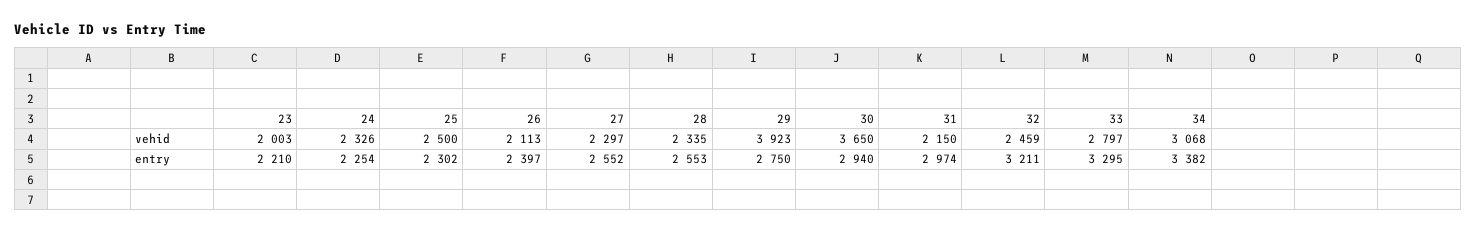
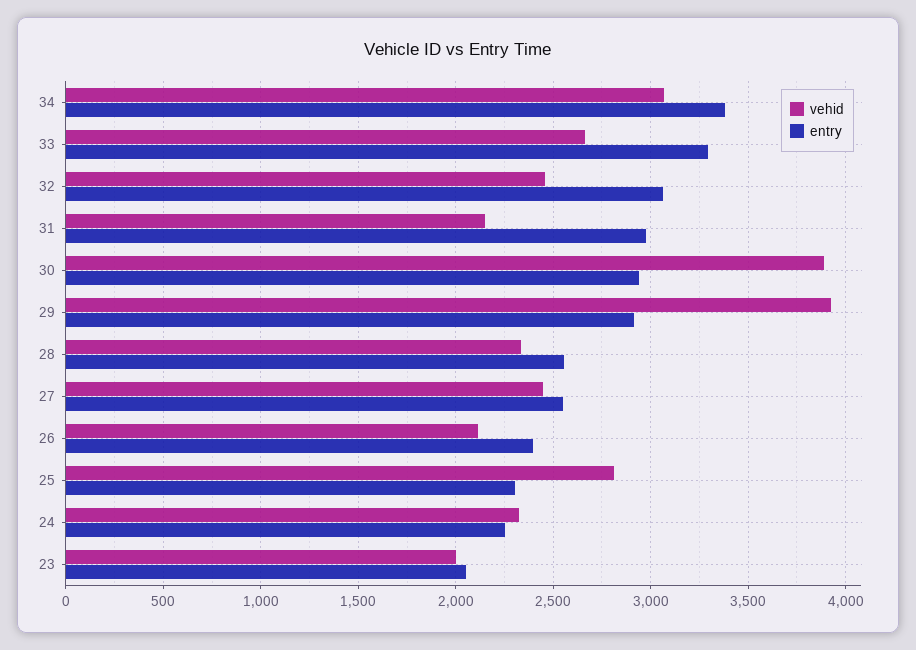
  {
    "vehid": {
      "23": 2003,
      "24": 2326,
-     "25": 2500,
+     "25": 2800,
      "26": 2113,
-     "27": 2297,
+     "27": 2450,
      "28": 2335,
      "29": 3923,
-     "30": 3650,
+     "30": 3900,
      "31": 2150,
      "32": 2459,
-     "33": 2797,
+     "33": 2650,
      "34": 3068
    },
    "entry": {
-     "23": 2210,
+     "23": 2050,
      "24": 2254,
      "25": 2302,
      "26": 2397,
      "27": 2552,
      "28": 2553,
-     "29": 2750,
+     "29": 2900,
      "30": 2940,
      "31": 2974,
-     "32": 3211,
+     "32": 3050,
      "33": 3295,
      "34": 3382
    }
  }

